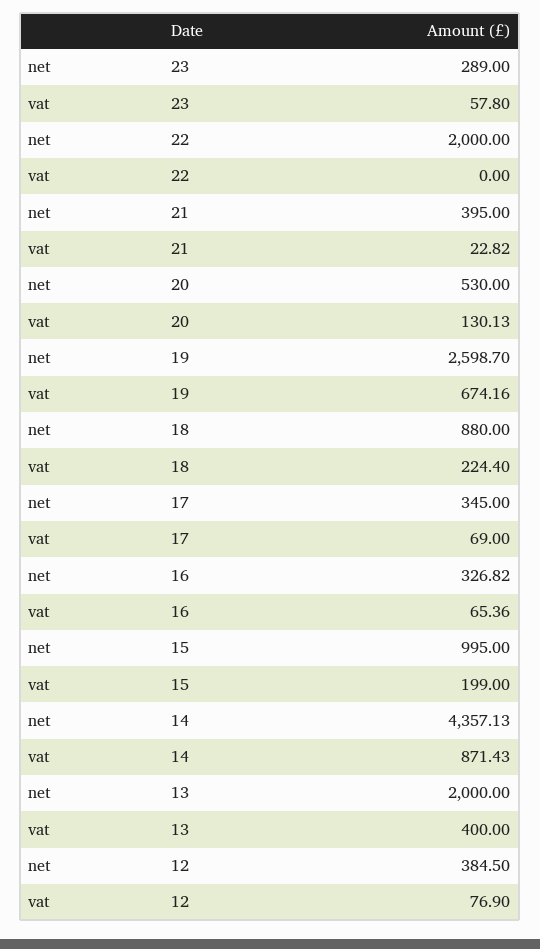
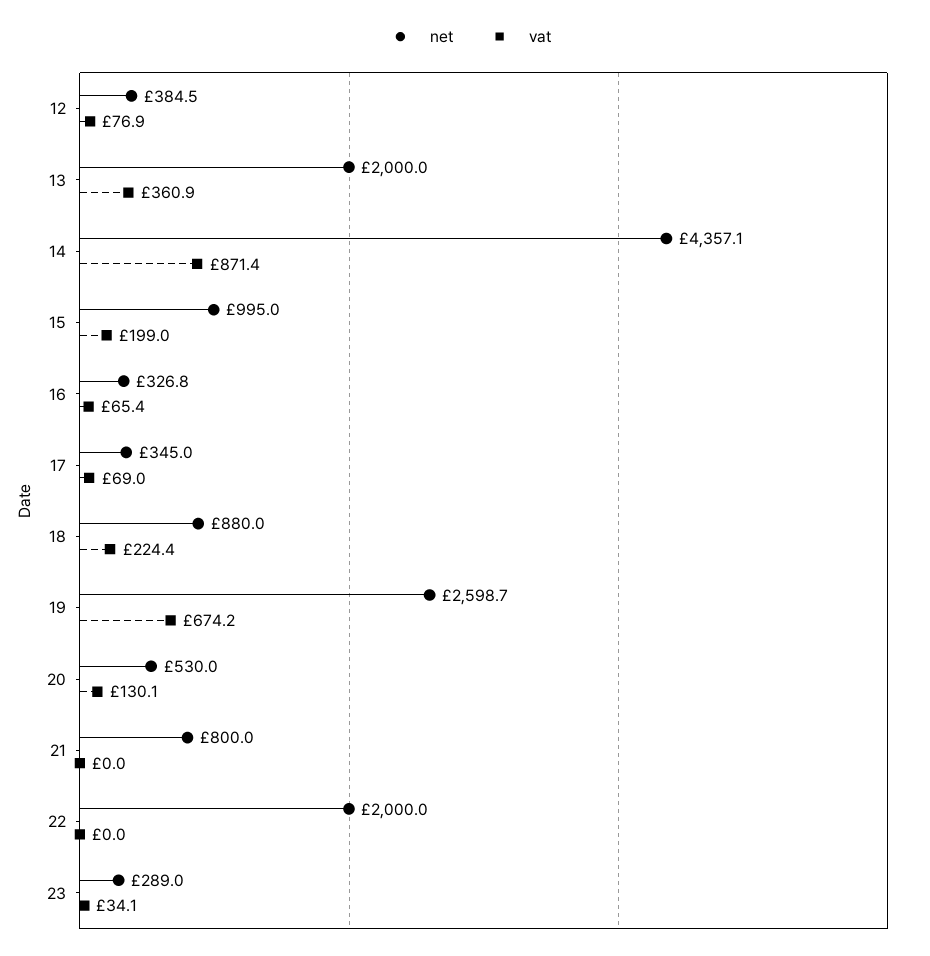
  {
    "net": {
      "23": 289,
      "22": 2000,
-     "21": 395,
+     "21": 800,
      "20": 530,
      "19": 2598.7,
      "18": 880,
      "17": 345,
      "16": 326.82,
      "15": 995,
      "14": 4357.13,
      "13": 2000,
      "12": 384.5
    },
    "vat": {
-     "23": 57.8,
+     "23": 34.1,
      "22": 0,
-     "21": 22.82,
+     "21": 0,
      "20": 130.13,
      "19": 674.16,
      "18": 224.4,
      "17": 69,
      "16": 65.36,
      "15": 199,
      "14": 871.43,
-     "13": 400,
+     "13": 360.9,
      "12": 76.9
    }
  }

